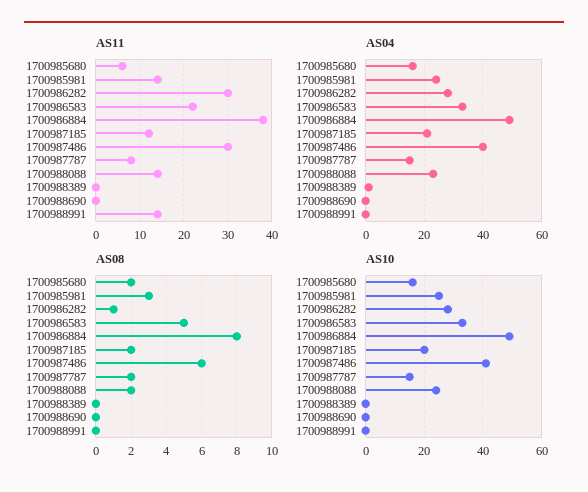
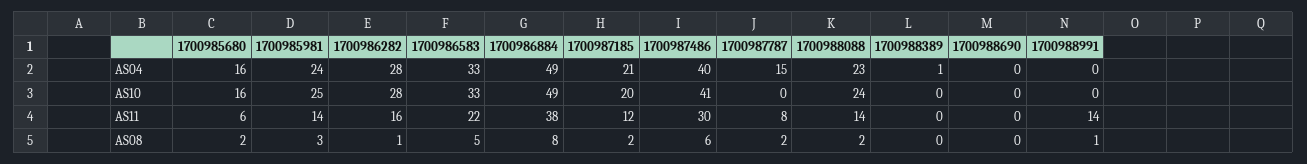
  {
    "AS11": {
      "1700985680": 6,
      "1700985981": 14,
-     "1700986282": 30,
+     "1700986282": 16,
      "1700986583": 22,
      "1700986884": 38,
      "1700987185": 12,
      "1700987486": 30,
      "1700987787": 8,
      "1700988088": 14,
      "1700988389": 0,
      "1700988690": 0,
      "1700988991": 14
    },
    "AS04": {
      "1700985680": 16,
      "1700985981": 24,
      "1700986282": 28,
      "1700986583": 33,
      "1700986884": 49,
      "1700987185": 21,
      "1700987486": 40,
      "1700987787": 15,
      "1700988088": 23,
      "1700988389": 1,
      "1700988690": 0,
      "1700988991": 0
    },
    "AS08": {
      "1700985680": 2,
      "1700985981": 3,
      "1700986282": 1,
      "1700986583": 5,
      "1700986884": 8,
      "1700987185": 2,
      "1700987486": 6,
      "1700987787": 2,
      "1700988088": 2,
      "1700988389": 0,
      "1700988690": 0,
-     "1700988991": 0
+     "1700988991": 1
    },
    "AS10": {
      "1700985680": 16,
      "1700985981": 25,
      "1700986282": 28,
      "1700986583": 33,
      "1700986884": 49,
      "1700987185": 20,
      "1700987486": 41,
-     "1700987787": 15,
+     "1700987787": 0,
      "1700988088": 24,
      "1700988389": 0,
      "1700988690": 0,
      "1700988991": 0
    }
  }

